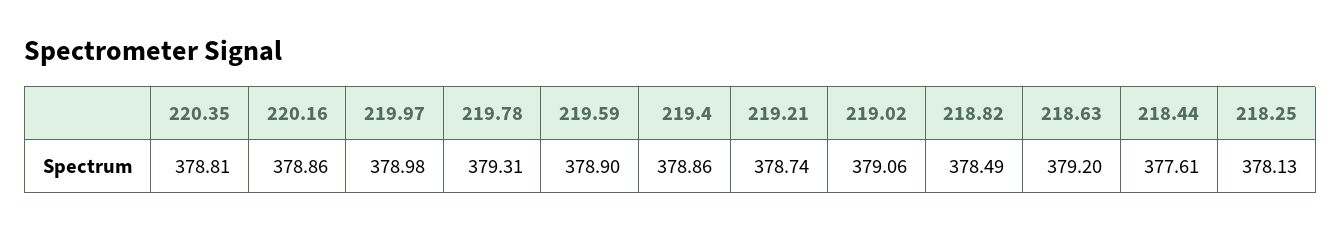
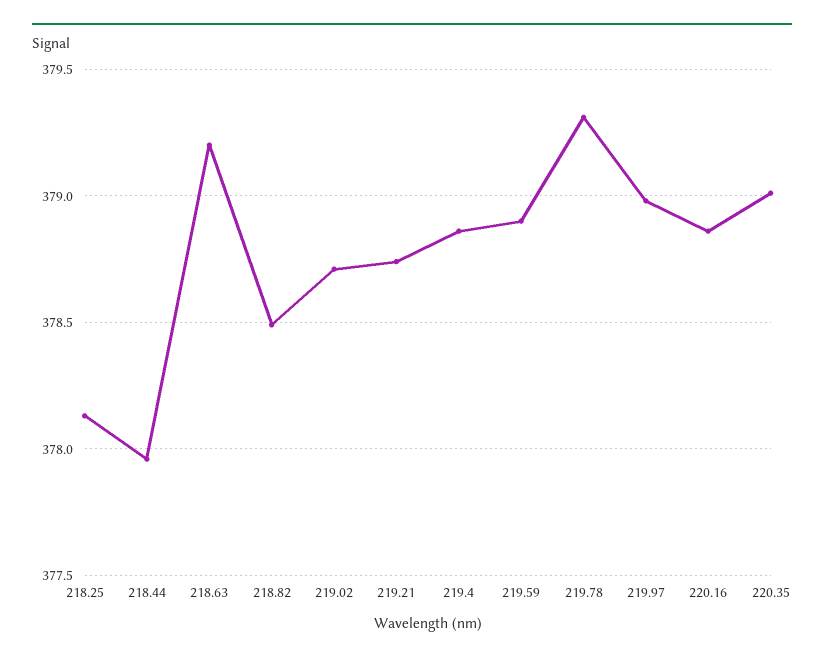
  {
-   "220.35": 378.81,
+   "220.35": 379,
    "220.16": 378.86,
    "219.97": 378.98,
    "219.78": 379.31,
    "219.59": 378.9,
    "219.4": 378.86,
    "219.21": 378.74,
-   "219.02": 379.06,
+   "219.02": 378.7,
    "218.82": 378.49,
    "218.63": 379.2,
-   "218.44": 377.61,
+   "218.44": 377.95,
    "218.25": 378.13
  }

